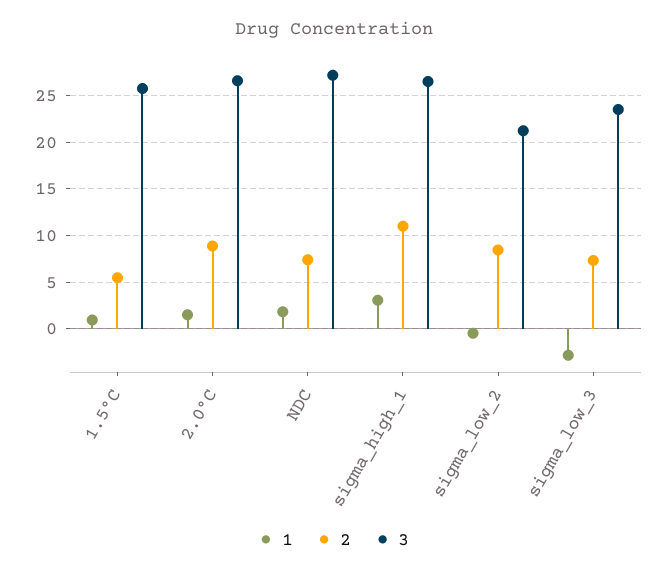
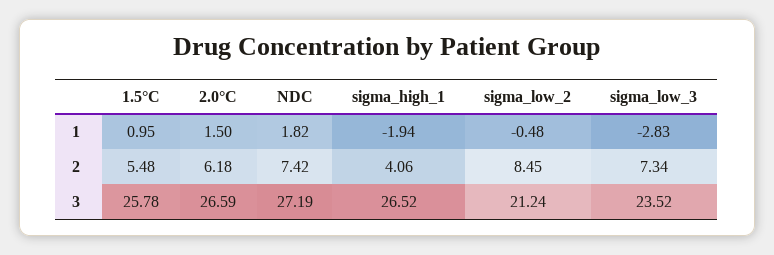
  {
    "1": {
      "1.5°C": 0.95,
      "2.0°C": 1.5,
      "NDC": 1.82,
-     "sigma_high_1": 3,
+     "sigma_high_1": -1.94,
      "sigma_low_2": -0.48,
      "sigma_low_3": -2.83
    },
    "2": {
      "1.5°C": 5.48,
-     "2.0°C": 9,
+     "2.0°C": 6.18,
      "NDC": 7.42,
-     "sigma_high_1": 11,
+     "sigma_high_1": 4.06,
      "sigma_low_2": 8.45,
      "sigma_low_3": 7.34
    },
    "3": {
      "1.5°C": 25.78,
      "2.0°C": 26.59,
      "NDC": 27.19,
      "sigma_high_1": 26.52,
      "sigma_low_2": 21.24,
      "sigma_low_3": 23.52
    }
  }

